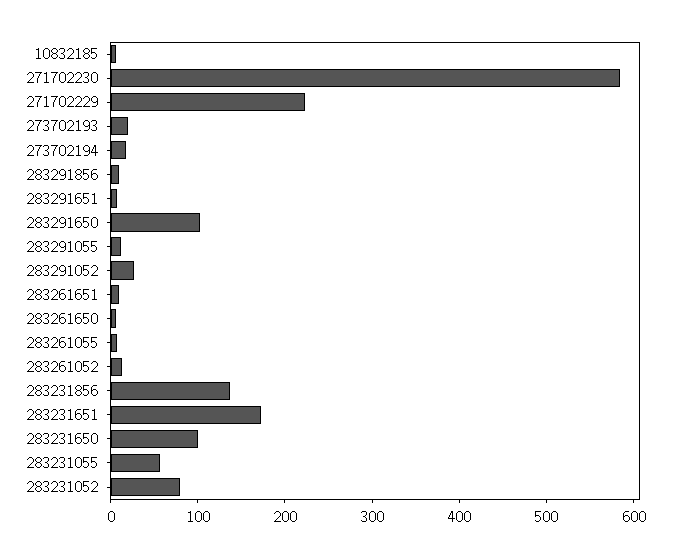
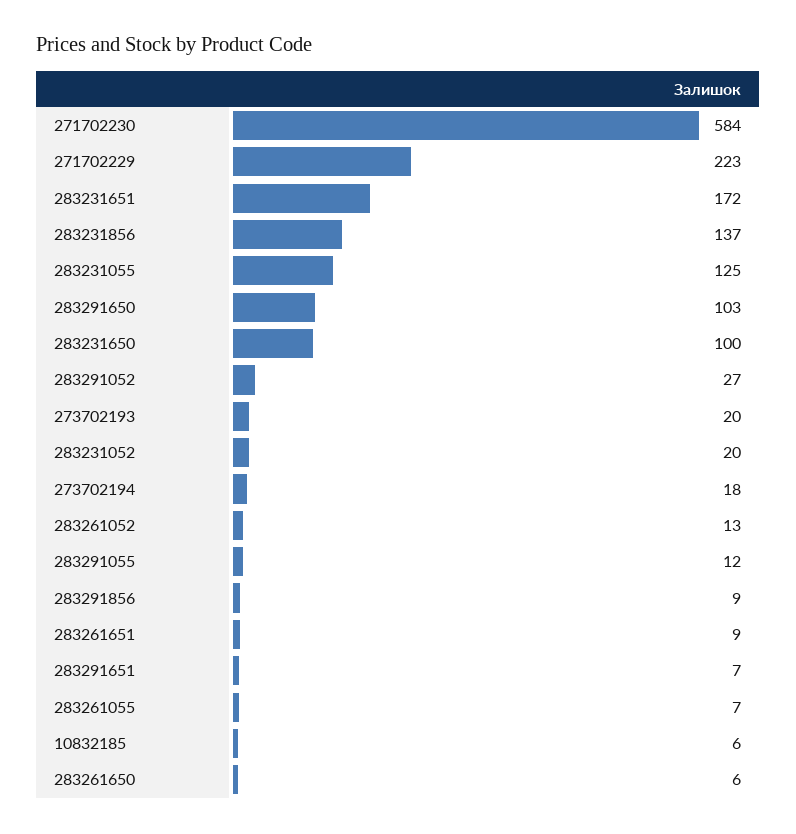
  {
    "10832185": 6,
    "271702230": 584,
    "271702229": 223,
    "273702193": 20,
    "273702194": 18,
    "283291856": 9,
    "283291651": 7,
    "283291650": 103,
    "283291055": 12,
    "283291052": 27,
    "283261651": 9,
    "283261650": 6,
    "283261055": 7,
    "283261052": 13,
    "283231856": 137,
    "283231651": 172,
    "283231650": 100,
-   "283231055": 60,
+   "283231055": 125,
-   "283231052": 80
+   "283231052": 20
  }

